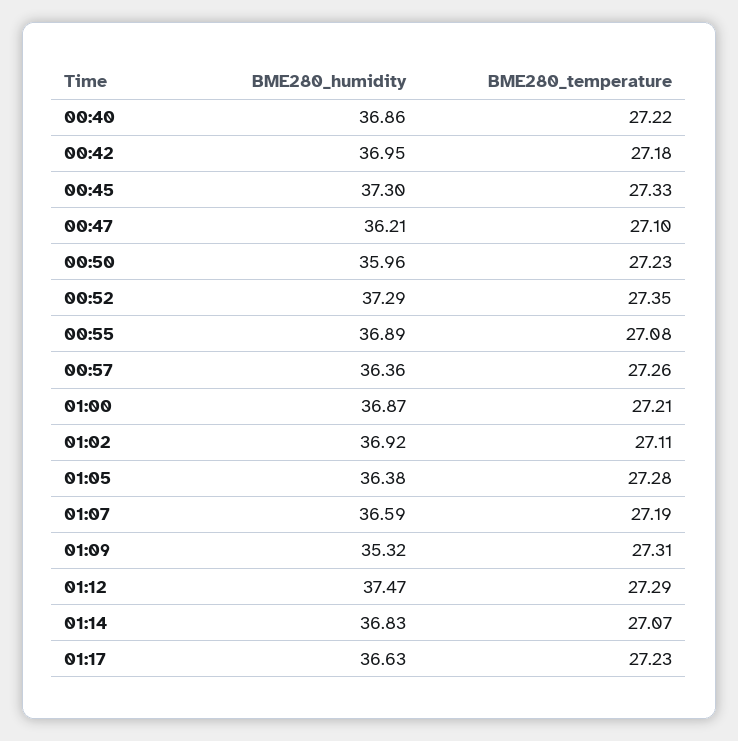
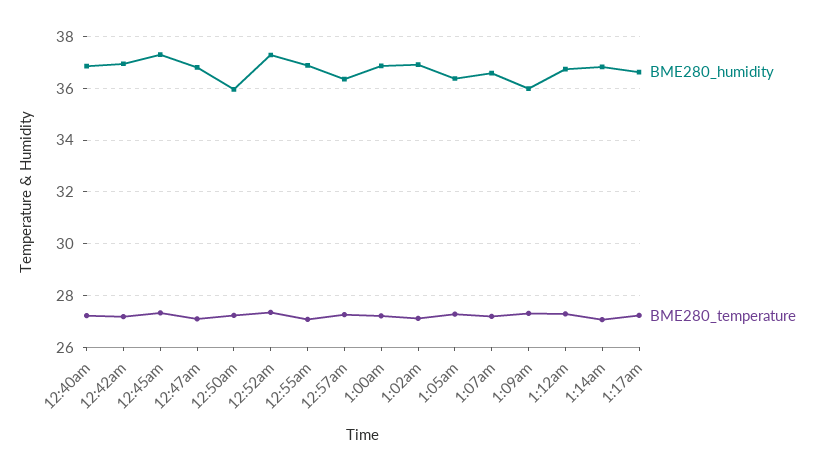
  {
    "BME280_humidity": {
      "00:40": 36.86,
      "00:42": 36.95,
      "00:45": 37.3,
-     "00:47": 36.21,
+     "00:47": 36.75,
      "00:50": 35.96,
      "00:52": 37.29,
      "00:55": 36.89,
      "00:57": 36.36,
      "01:00": 36.87,
      "01:02": 36.92,
      "01:05": 36.38,
      "01:07": 36.59,
-     "01:09": 35.32,
+     "01:09": 36,
-     "01:12": 37.47,
+     "01:12": 36.75,
      "01:14": 36.83,
      "01:17": 36.63
    },
    "BME280_temperature": {
      "00:40": 27.22,
      "00:42": 27.18,
      "00:45": 27.33,
      "00:47": 27.1,
      "00:50": 27.23,
      "00:52": 27.35,
      "00:55": 27.08,
      "00:57": 27.26,
      "01:00": 27.21,
      "01:02": 27.11,
      "01:05": 27.28,
      "01:07": 27.19,
      "01:09": 27.31,
      "01:12": 27.29,
      "01:14": 27.07,
      "01:17": 27.23
    }
  }

